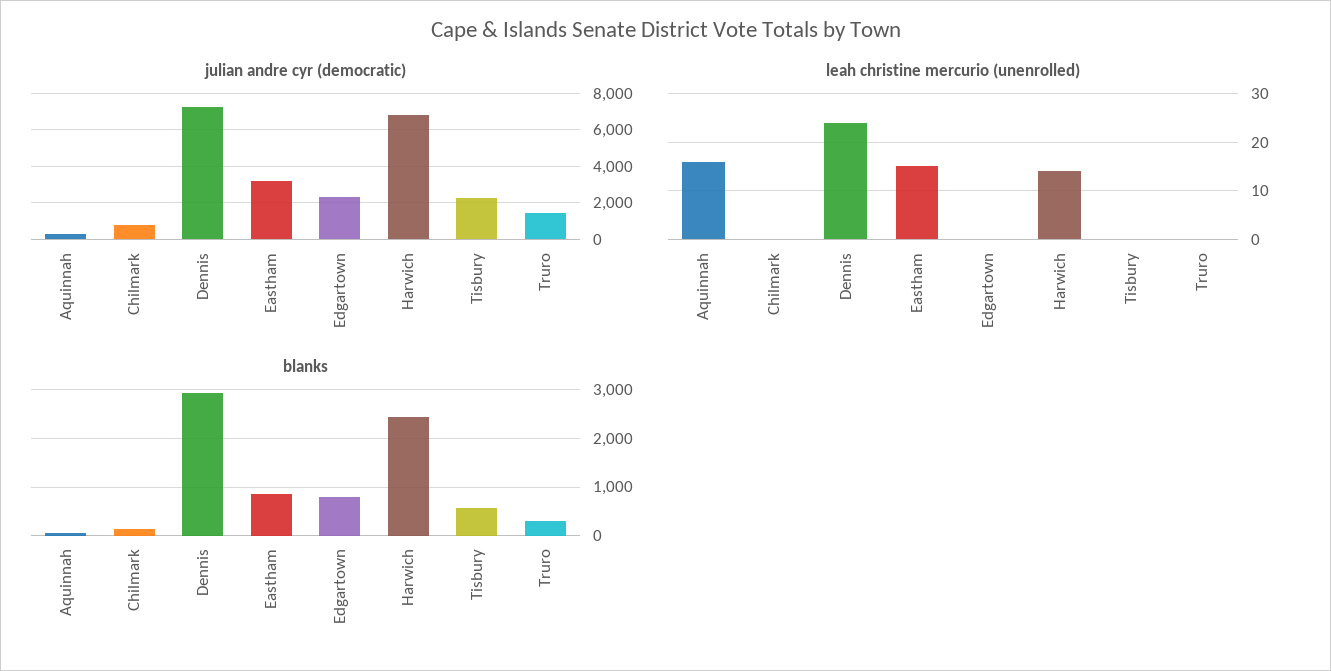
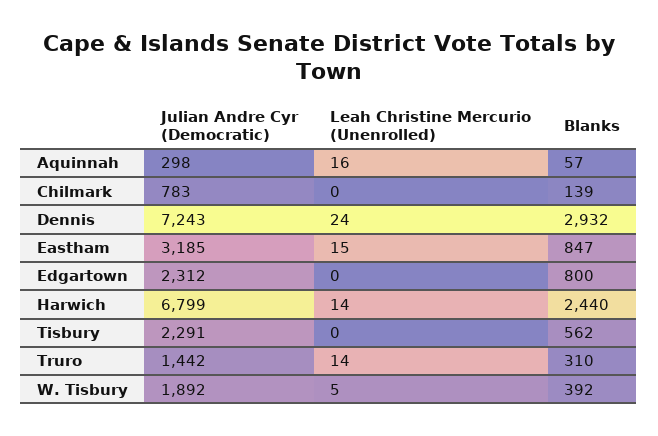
  {
    "julian andre cyr (democratic)": {
      "Aquinnah": 298,
      "Chilmark": 783,
      "Dennis": 7243,
      "Eastham": 3185,
      "Edgartown": 2312,
      "Harwich": 6799,
      "Tisbury": 2291,
-     "Truro": 1442
+     "Truro": 1442,
+     "W. Tisbury": 1892
    },
    "leah christine mercurio (unenrolled)": {
      "Aquinnah": 16,
      "Chilmark": 0,
      "Dennis": 24,
      "Eastham": 15,
      "Edgartown": 0,
      "Harwich": 14,
      "Tisbury": 0,
-     "Truro": 0
+     "Truro": 14,
+     "W. Tisbury": 5
    },
    "blanks": {
      "Aquinnah": 57,
      "Chilmark": 139,
      "Dennis": 2932,
      "Eastham": 847,
      "Edgartown": 800,
      "Harwich": 2440,
      "Tisbury": 562,
-     "Truro": 310
+     "Truro": 310,
+     "W. Tisbury": 392
    }
  }

